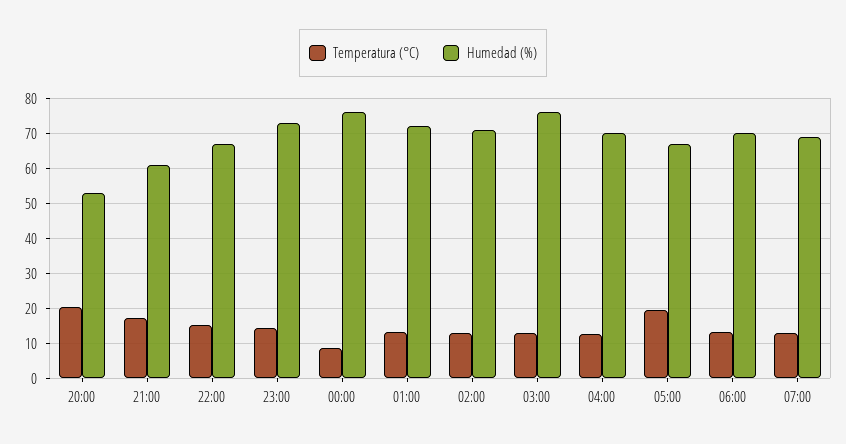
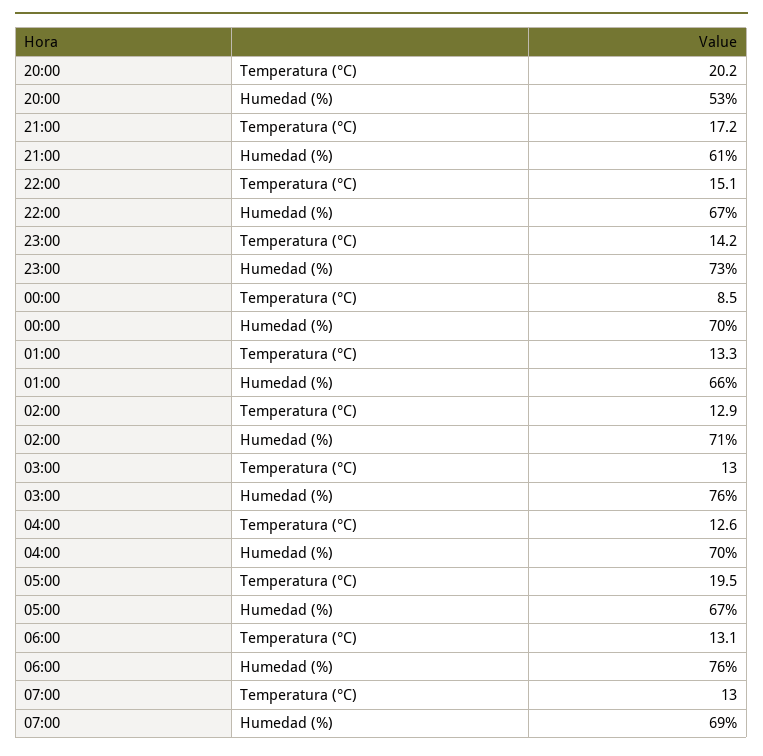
  {
    "Temperatura (°C)": {
      "20:00": 20.2,
      "21:00": 17.2,
      "22:00": 15.1,
      "23:00": 14.2,
      "00:00": 8.5,
      "01:00": 13.3,
      "02:00": 12.9,
      "03:00": 13,
      "04:00": 12.6,
      "05:00": 19.5,
      "06:00": 13.1,
      "07:00": 13
    },
    "Humedad (%)": {
      "20:00": 53,
      "21:00": 61,
      "22:00": 67,
      "23:00": 73,
-     "00:00": 76,
+     "00:00": 70,
-     "01:00": 72,
+     "01:00": 66,
      "02:00": 71,
      "03:00": 76,
      "04:00": 70,
      "05:00": 67,
-     "06:00": 70,
+     "06:00": 76,
      "07:00": 69
    }
  }

